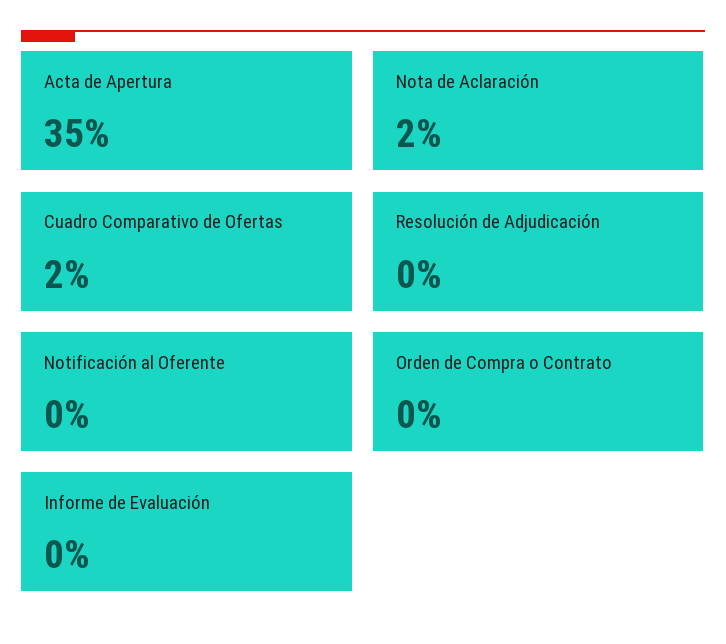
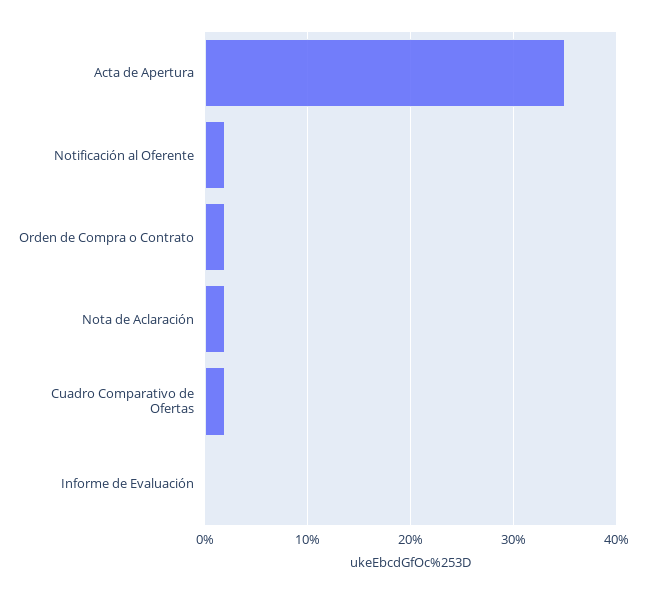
  {
    "Acta de Apertura": 35,
    "Nota de Aclaración": 2,
    "Cuadro Comparativo de Ofertas": 2,
-   "Resolución de Adjudicación": 0,
-   "Notificación al Oferente": 0,
+   "Notificación al Oferente": 2,
-   "Orden de Compra o Contrato": 0,
+   "Orden de Compra o Contrato": 2,
    "Informe de Evaluación": 0
  }

